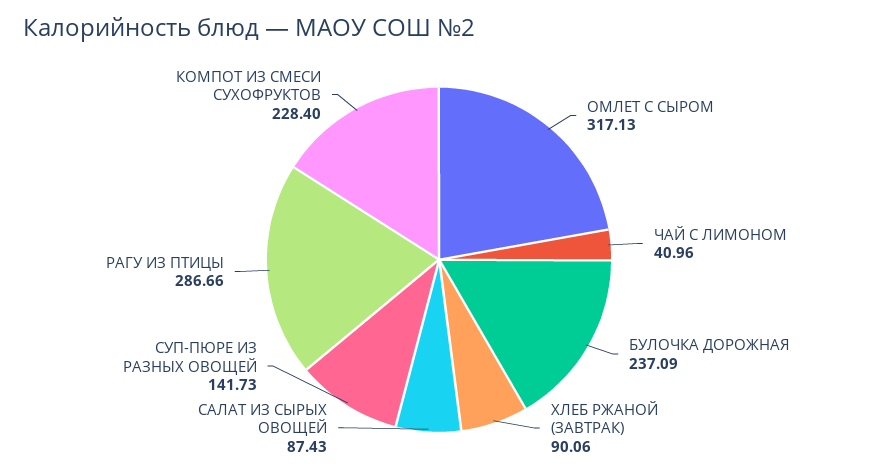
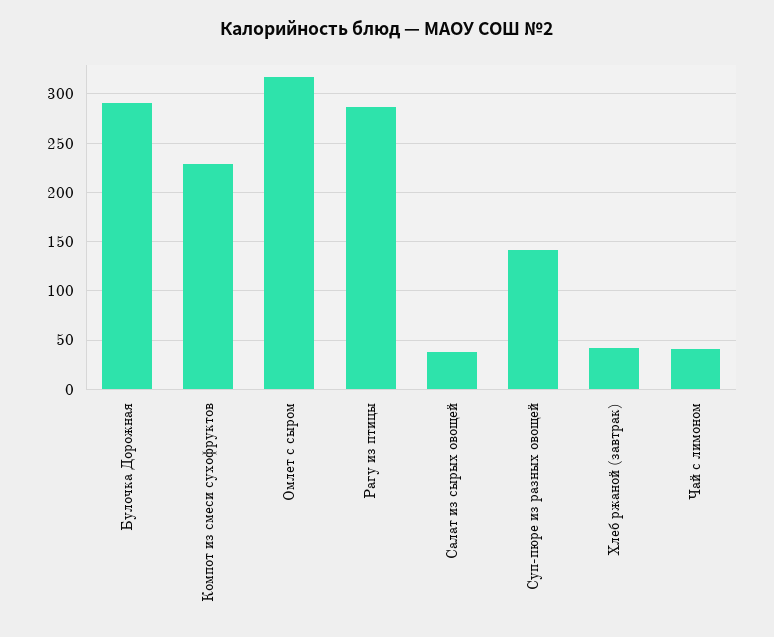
  {
    "ОМЛЕТ С СЫРОМ": 317.13,
    "ЧАЙ С ЛИМОНОМ": 40.96,
-   "БУЛОЧКА ДОРОЖНАЯ": 237.09,
+   "БУЛОЧКА ДОРОЖНАЯ": 290,
-   "ХЛЕБ РЖАНОЙ (ЗАВТРАК)": 90.06,
+   "ХЛЕБ РЖАНОЙ (ЗАВТРАК)": 40,
-   "САЛАТ ИЗ СЫРЫХ ОВОЩЕЙ": 87.43,
+   "САЛАТ ИЗ СЫРЫХ ОВОЩЕЙ": 40,
    "СУП-ПЮРЕ ИЗ РАЗНЫХ ОВОЩЕЙ": 141.73,
    "РАГУ ИЗ ПТИЦЫ": 286.66,
    "КОМПОТ ИЗ СМЕСИ СУХОФРУКТОВ": 228.4
  }

